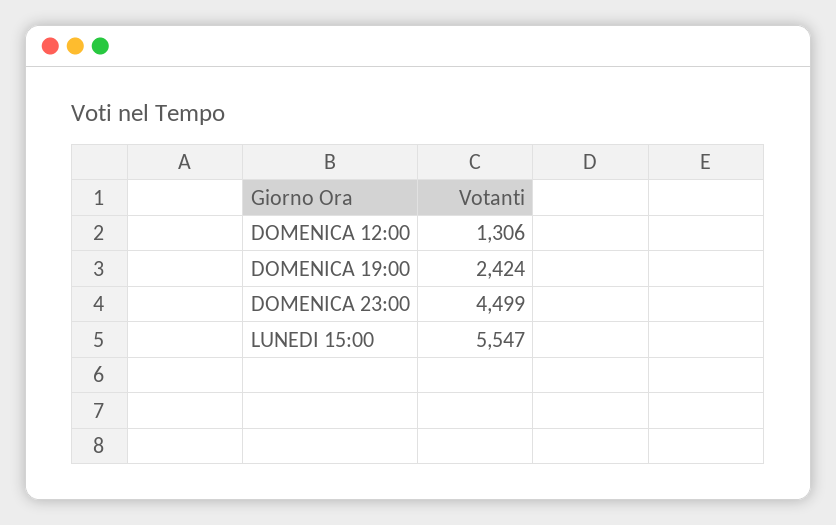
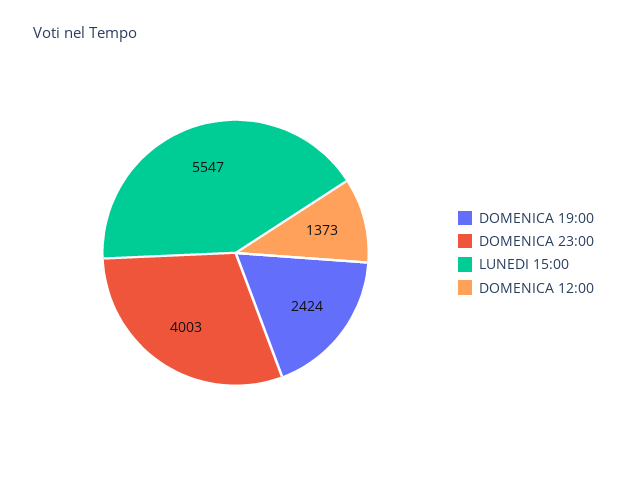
  {
-   "DOMENICA 12:00": 1306,
+   "DOMENICA 12:00": 1373,
    "DOMENICA 19:00": 2424,
-   "DOMENICA 23:00": 4499,
+   "DOMENICA 23:00": 4003,
    "LUNEDI 15:00": 5547
  }

